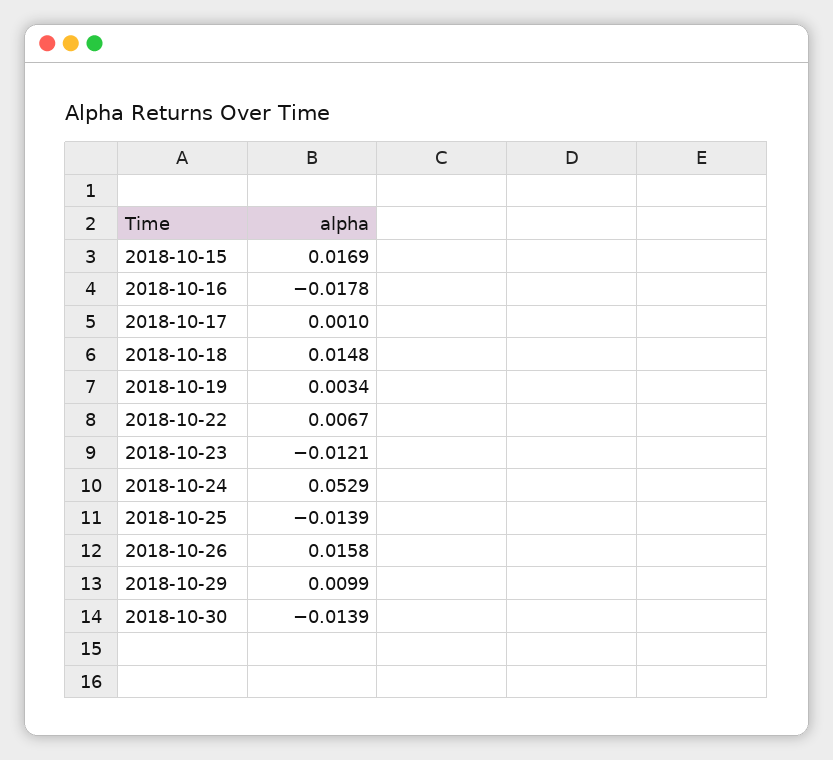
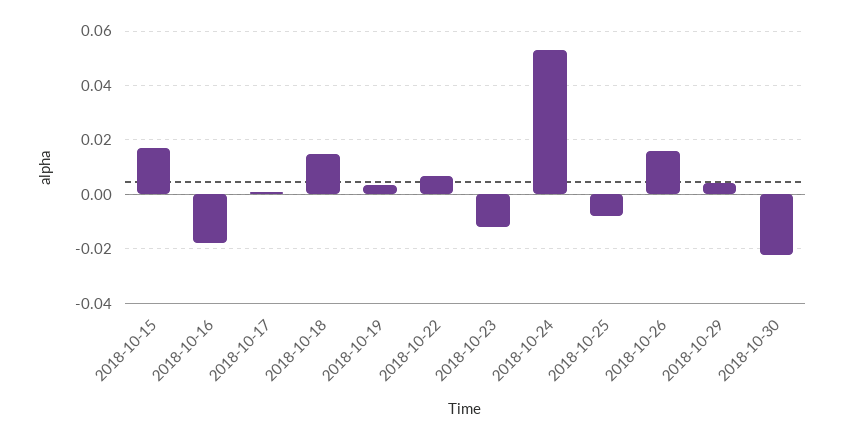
  {
    "2018-10-15": 0.0169,
    "2018-10-16": -0.0178,
    "2018-10-17": 0.001,
    "2018-10-18": 0.0148,
    "2018-10-19": 0.0034,
    "2018-10-22": 0.0067,
    "2018-10-23": -0.0121,
    "2018-10-24": 0.0529,
-   "2018-10-25": -0.0139,
+   "2018-10-25": -0.0075,
    "2018-10-26": 0.0158,
-   "2018-10-29": 0.0099,
+   "2018-10-29": 0.005,
-   "2018-10-30": -0.0139
+   "2018-10-30": -0.0225
  }

